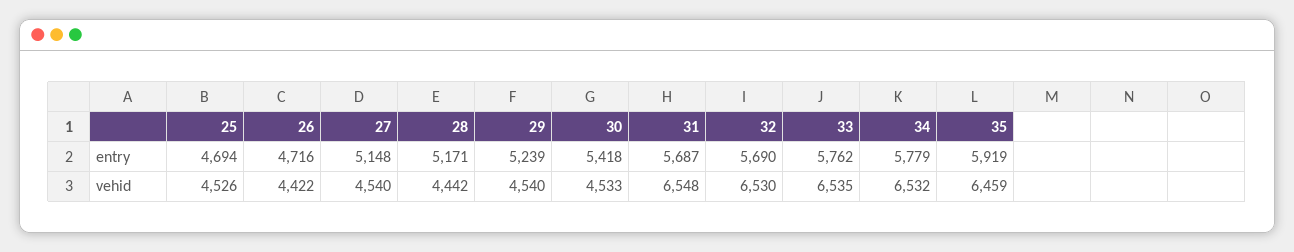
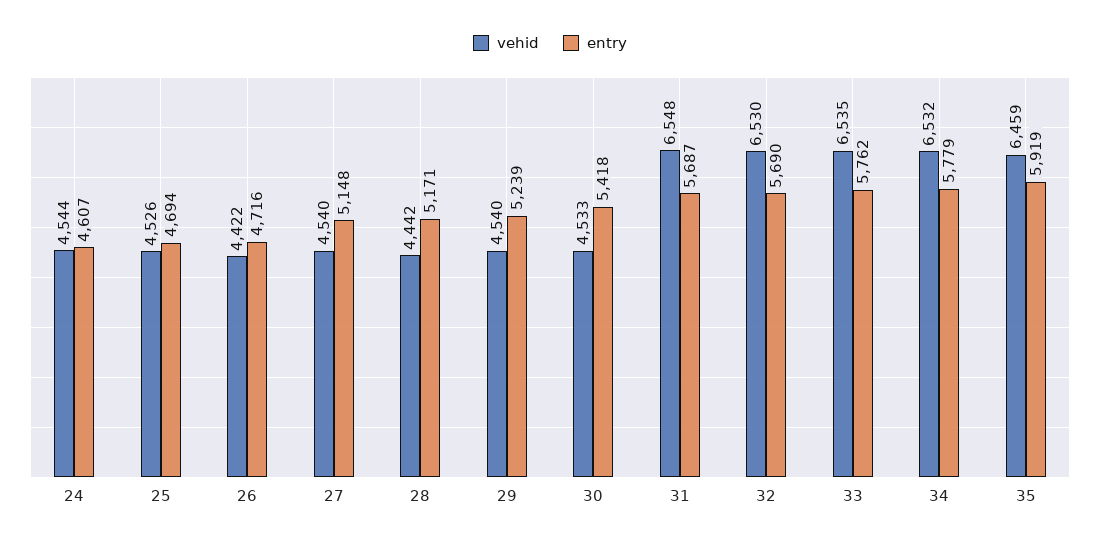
  {
    "entry": {
      "25": 4694,
      "26": 4716,
      "27": 5148,
      "28": 5171,
      "29": 5239,
      "30": 5418,
      "31": 5687,
      "32": 5690,
      "33": 5762,
      "34": 5779,
-     "35": 5919
+     "35": 5919,
+     "24": 4607
    },
    "vehid": {
      "25": 4526,
      "26": 4422,
      "27": 4540,
      "28": 4442,
      "29": 4540,
      "30": 4533,
      "31": 6548,
      "32": 6530,
      "33": 6535,
      "34": 6532,
-     "35": 6459
+     "35": 6459,
+     "24": 4544
    }
  }

